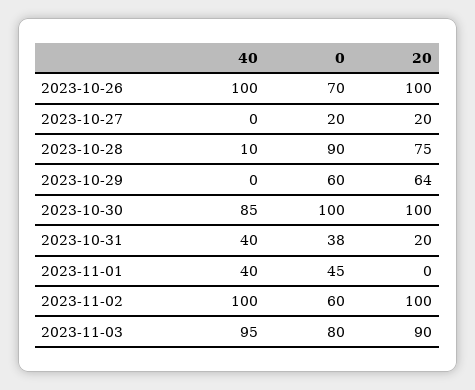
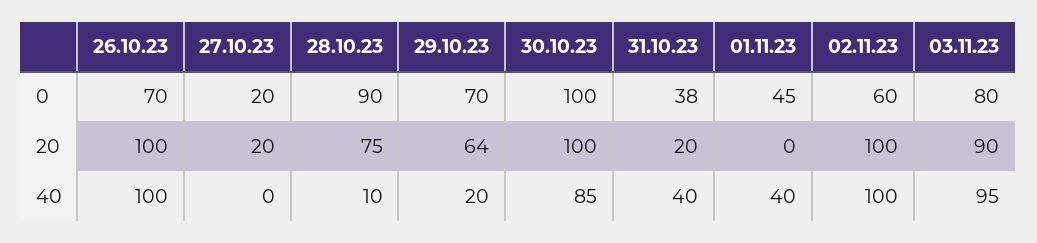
  {
    "40": {
      "2023-10-26": 100,
      "2023-10-27": 0,
      "2023-10-28": 10,
-     "2023-10-29": 0,
+     "2023-10-29": 20,
      "2023-10-30": 85,
      "2023-10-31": 40,
      "2023-11-01": 40,
      "2023-11-02": 100,
      "2023-11-03": 95
    },
    "0": {
      "2023-10-26": 70,
      "2023-10-27": 20,
      "2023-10-28": 90,
-     "2023-10-29": 60,
+     "2023-10-29": 70,
      "2023-10-30": 100,
      "2023-10-31": 38,
      "2023-11-01": 45,
      "2023-11-02": 60,
      "2023-11-03": 80
    },
    "20": {
      "2023-10-26": 100,
      "2023-10-27": 20,
      "2023-10-28": 75,
      "2023-10-29": 64,
      "2023-10-30": 100,
      "2023-10-31": 20,
      "2023-11-01": 0,
      "2023-11-02": 100,
      "2023-11-03": 90
    }
  }

